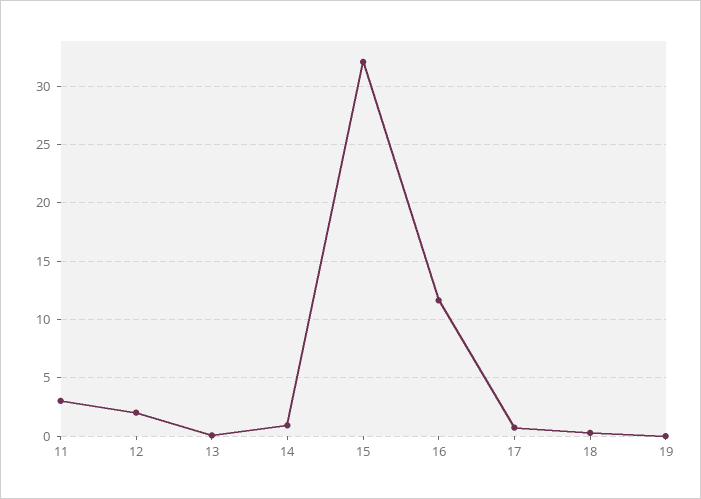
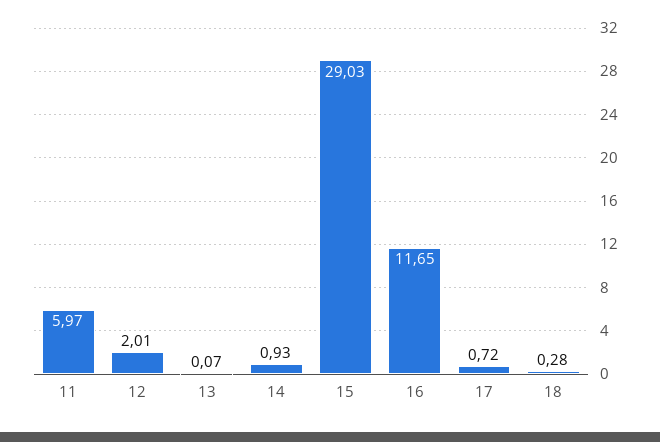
  {
-   "11": 3,
+   "11": 5.97,
    "12": 2.01,
    "13": 0.07,
    "14": 0.93,
-   "15": 32,
+   "15": 29.03,
    "16": 11.65,
    "17": 0.72,
-   "18": 0.28,
+   "18": 0.28
-   "19": 0
  }

